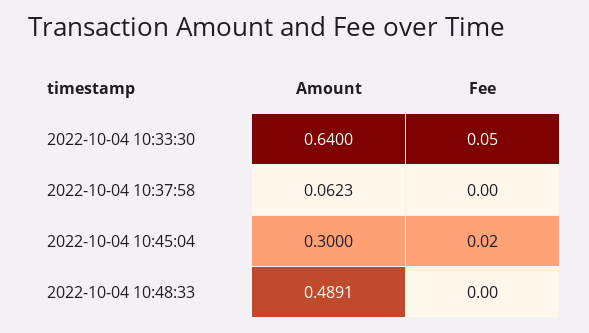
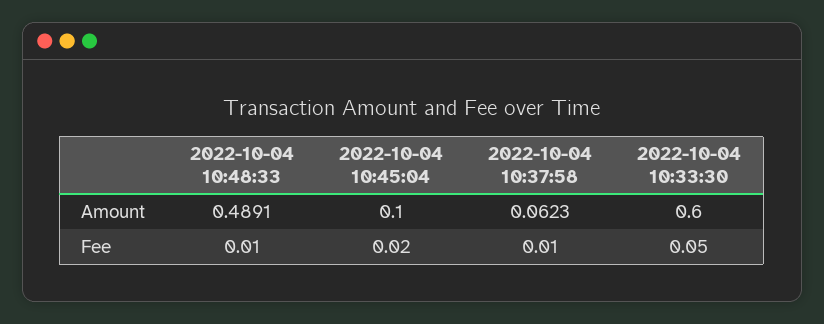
  {
    "Amount": {
-     "2022-10-04 10:33:30": 0.64,
+     "2022-10-04 10:33:30": 0.6,
      "2022-10-04 10:37:58": 0.0623,
-     "2022-10-04 10:45:04": 0.3,
+     "2022-10-04 10:45:04": 0.1,
      "2022-10-04 10:48:33": 0.4891
    },
    "Fee": {
      "2022-10-04 10:33:30": 0.05,
-     "2022-10-04 10:37:58": 0,
+     "2022-10-04 10:37:58": 0.01,
      "2022-10-04 10:45:04": 0.02,
-     "2022-10-04 10:48:33": 0
+     "2022-10-04 10:48:33": 0.01
    }
  }

